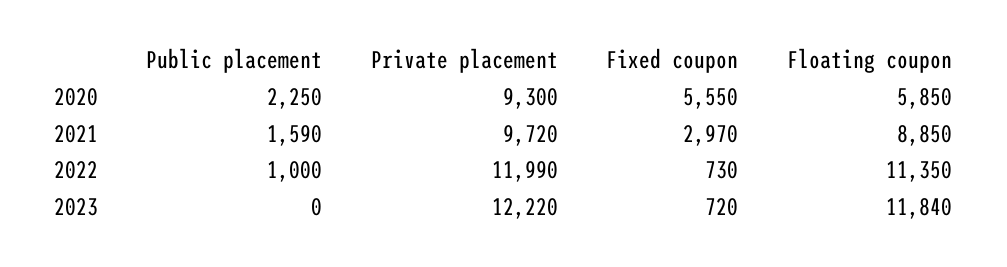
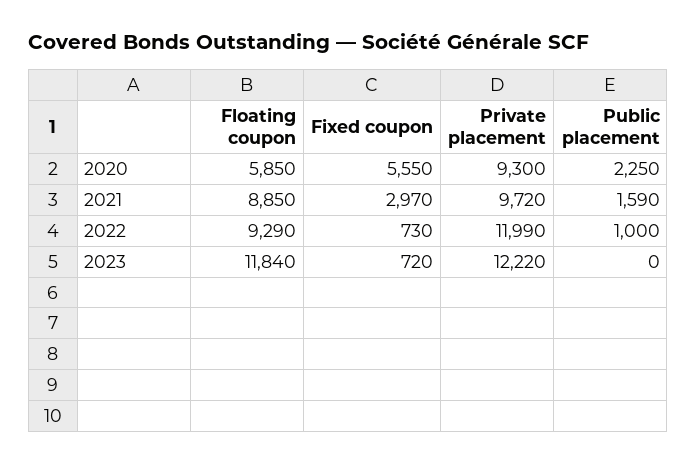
  {
    "Public placement": {
      "2020": 2250,
      "2021": 1590,
      "2022": 1000,
      "2023": 0
    },
    "Private placement": {
      "2020": 9300,
      "2021": 9720,
      "2022": 11990,
      "2023": 12220
    },
    "Fixed coupon": {
      "2020": 5550,
      "2021": 2970,
      "2022": 730,
      "2023": 720
    },
    "Floating coupon": {
      "2020": 5850,
      "2021": 8850,
-     "2022": 11350,
+     "2022": 9290,
      "2023": 11840
    }
  }

